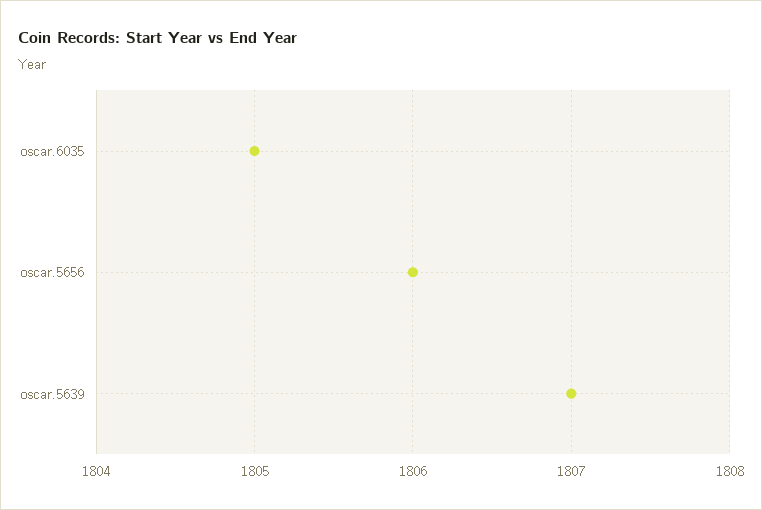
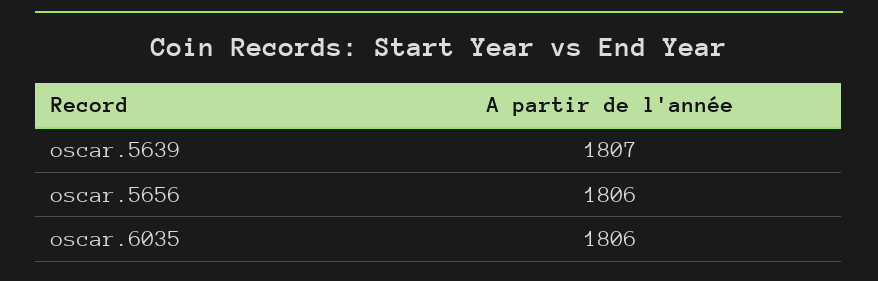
  {
-   "oscar.6035": 1805,
+   "oscar.6035": 1806,
    "oscar.5656": 1806,
    "oscar.5639": 1807
  }

